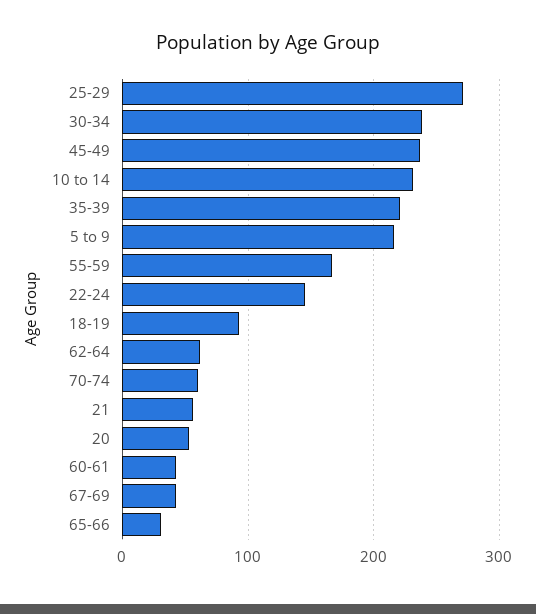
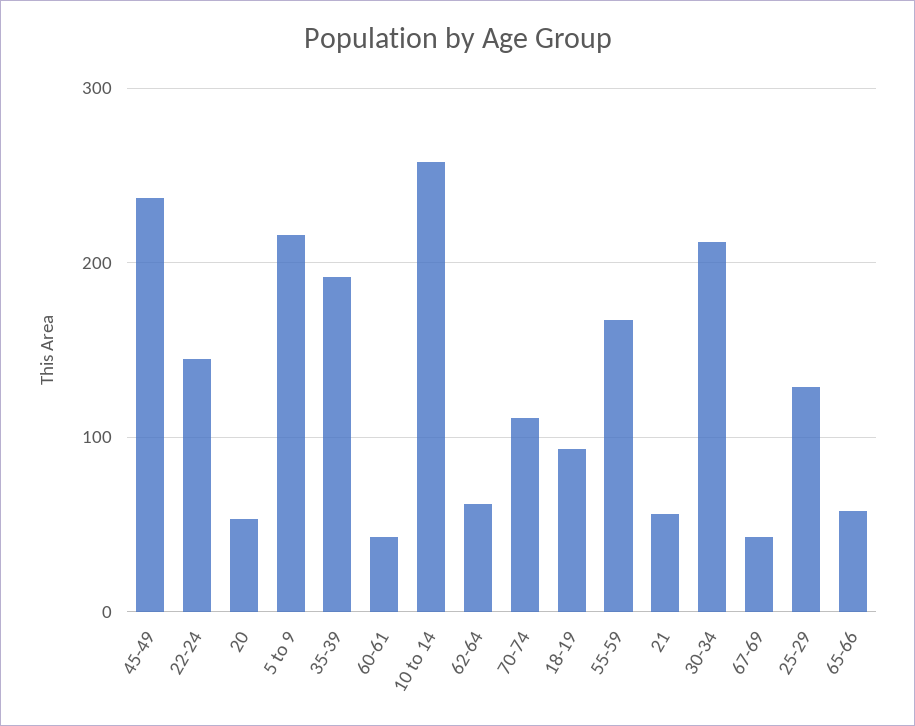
  {
-   "25-29": 270,
+   "25-29": 130,
-   "30-34": 240,
+   "30-34": 210,
    "45-49": 240,
-   "10 to 14": 230,
+   "10 to 14": 260,
-   "35-39": 220,
+   "35-39": 190,
    "5 to 9": 220,
    "55-59": 170,
    "22-24": 150,
    "18-19": 90,
    "62-64": 60,
-   "70-74": 60,
+   "70-74": 110,
    "21": 60,
    "20": 50,
    "60-61": 40,
    "67-69": 40,
-   "65-66": 30
+   "65-66": 60
  }

